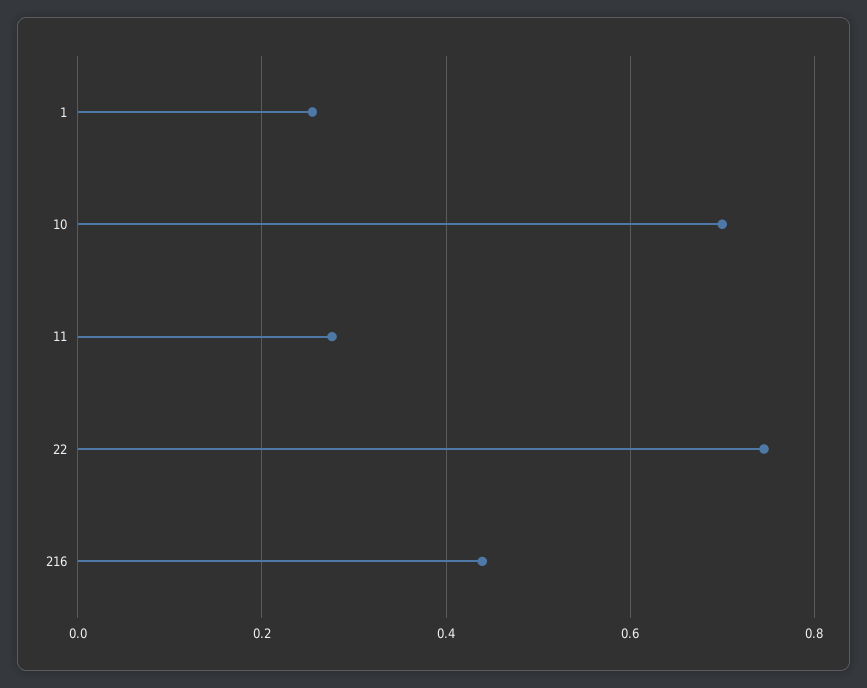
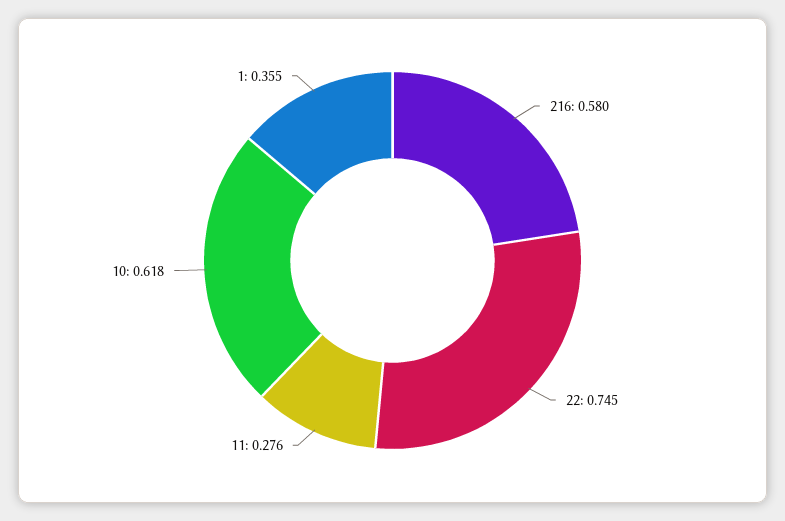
  {
-   "1": 0.26,
+   "1": 0.355,
-   "10": 0.7,
+   "10": 0.618,
    "11": 0.276,
    "22": 0.745,
-   "216": 0.44
+   "216": 0.58
  }

